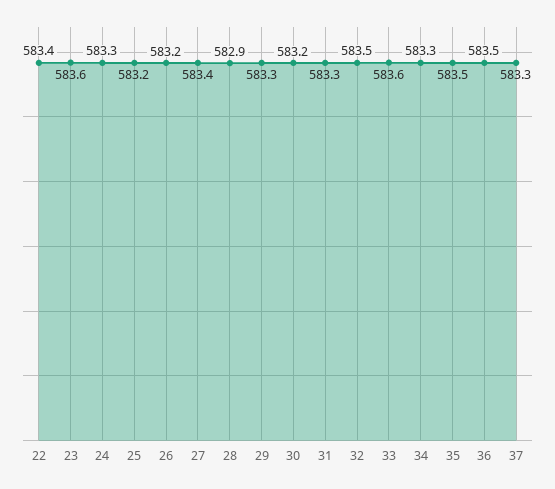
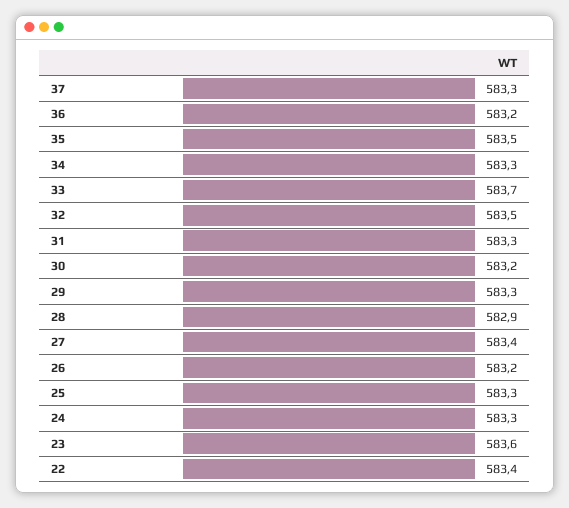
  {
    "22": 583.4,
    "23": 583.6,
    "24": 583.3,
-   "25": 583.2,
+   "25": 583.3,
    "26": 583.2,
    "27": 583.4,
    "28": 582.9,
    "29": 583.3,
    "30": 583.2,
    "31": 583.3,
    "32": 583.5,
-   "33": 583.6,
+   "33": 583.7,
    "34": 583.3,
    "35": 583.5,
-   "36": 583.5,
+   "36": 583.2,
    "37": 583.3
  }

